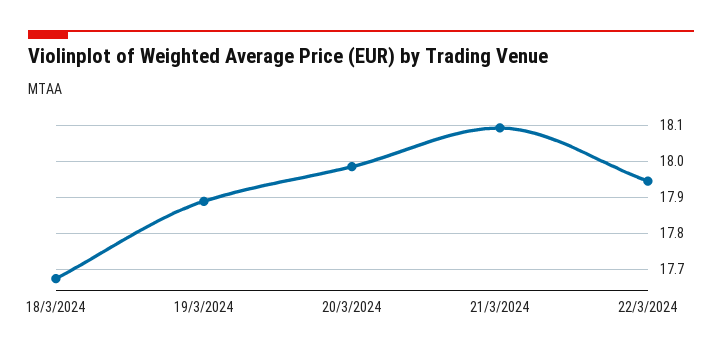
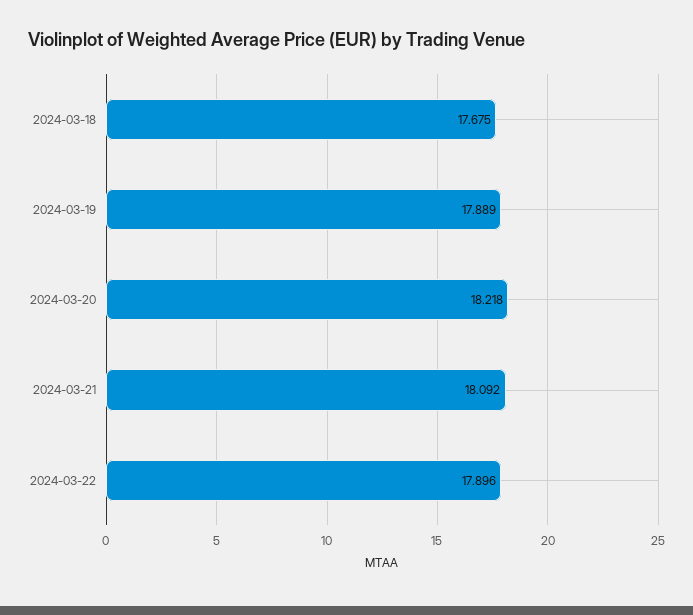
  {
    "18/3/2024": 17.675,
    "19/3/2024": 17.889,
-   "20/3/2024": 17.98,
+   "20/3/2024": 18.218,
    "21/3/2024": 18.092,
-   "22/3/2024": 17.94
+   "22/3/2024": 17.896
  }

